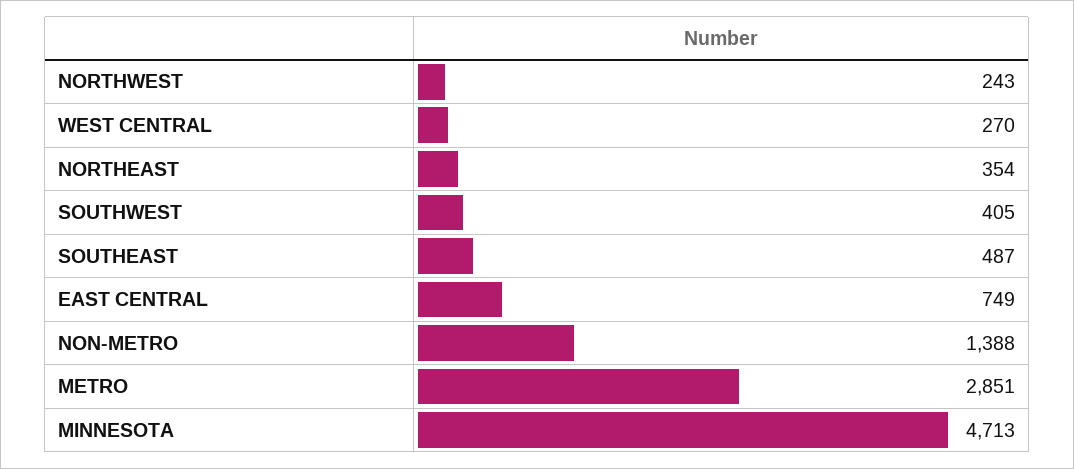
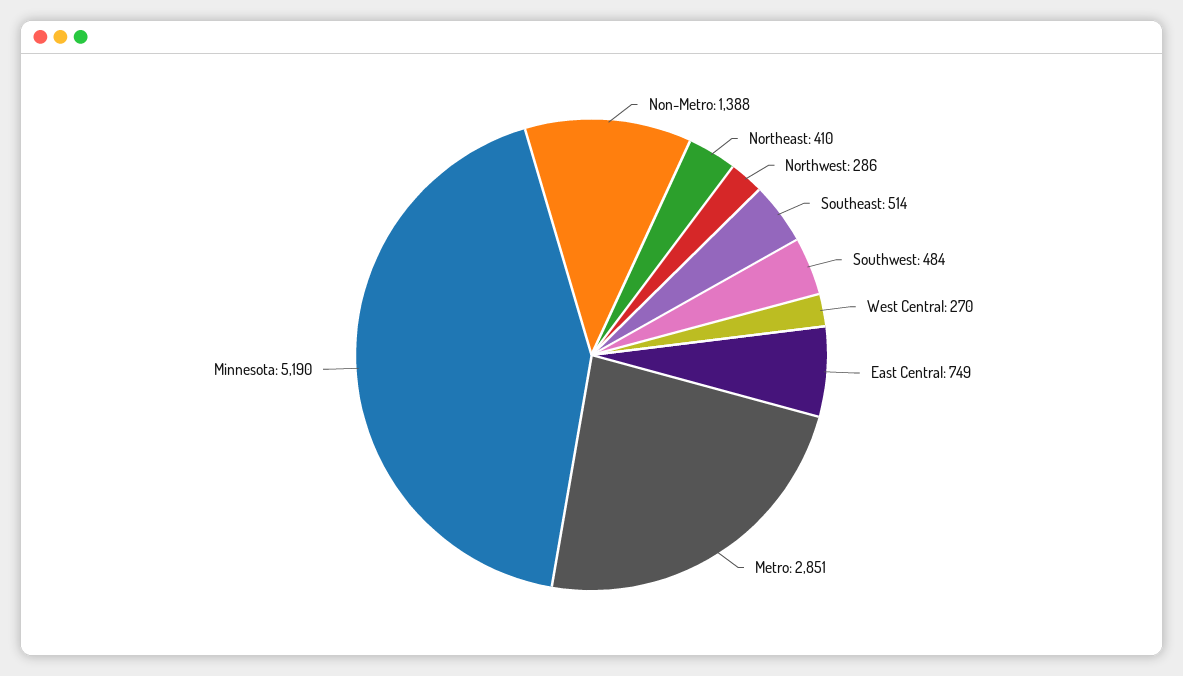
  {
-   "NORTHWEST": 243,
+   "NORTHWEST": 286,
    "WEST CENTRAL": 270,
-   "NORTHEAST": 354,
+   "NORTHEAST": 410,
-   "SOUTHWEST": 405,
+   "SOUTHWEST": 484,
-   "SOUTHEAST": 487,
+   "SOUTHEAST": 514,
    "EAST CENTRAL": 749,
    "NON-METRO": 1388,
    "METRO": 2851,
-   "MINNESOTA": 4713
+   "MINNESOTA": 5190
  }

